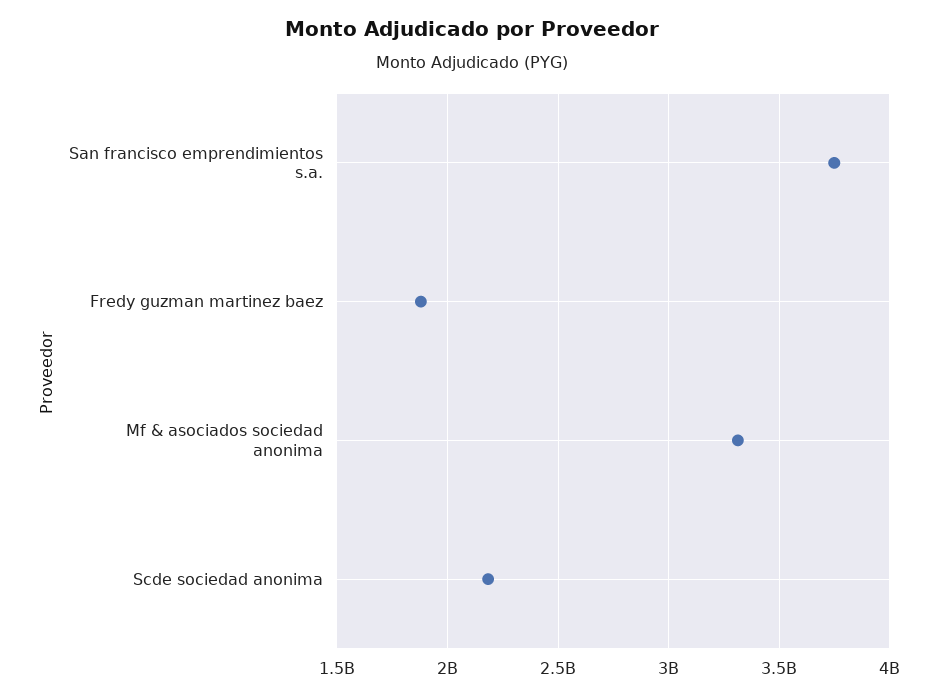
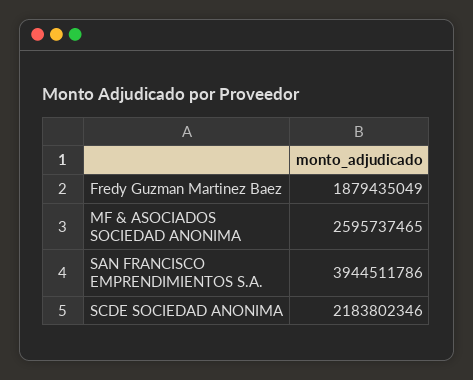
  {
-   "San francisco emprendimientos s.a.": 3750000000,
+   "San francisco emprendimientos s.a.": 3944511786,
    "Fredy guzman martinez baez": 1879435049,
-   "Mf & asociados sociedad anonima": 3300000000,
+   "Mf & asociados sociedad anonima": 2595737465,
    "Scde sociedad anonima": 2183802346
  }

